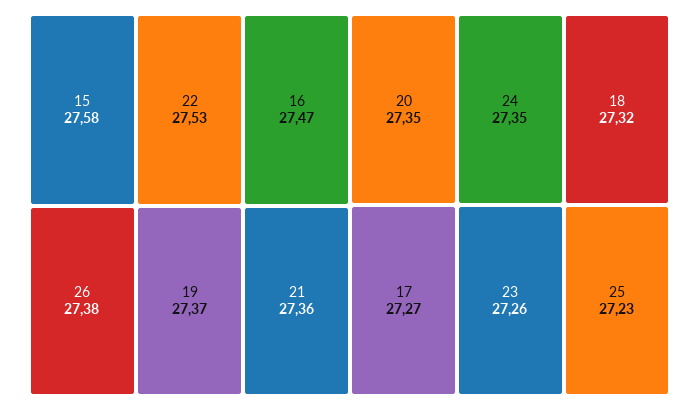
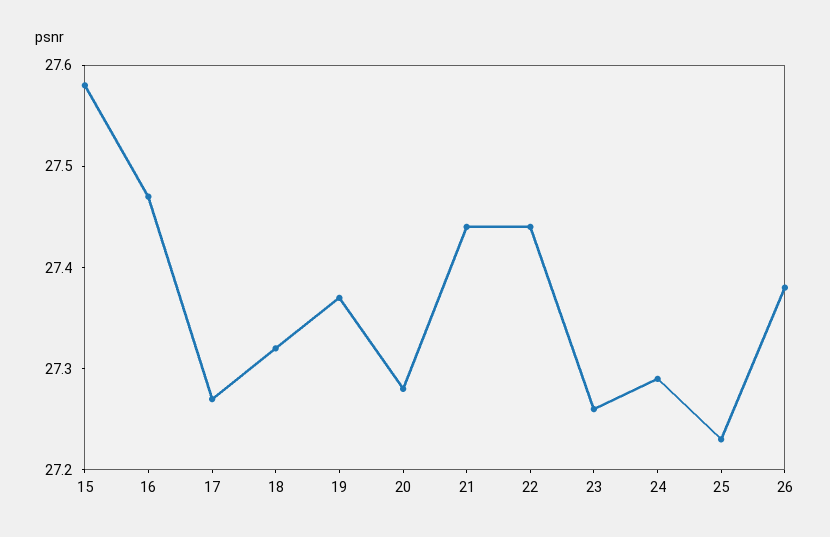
  {
    "15": 27.58,
-   "22": 27.53,
+   "22": 27.44,
    "16": 27.47,
    "26": 27.38,
    "19": 27.37,
-   "21": 27.36,
+   "21": 27.44,
-   "20": 27.35,
+   "20": 27.28,
-   "24": 27.35,
+   "24": 27.29,
    "18": 27.32,
    "17": 27.27,
    "23": 27.26,
    "25": 27.23
  }

